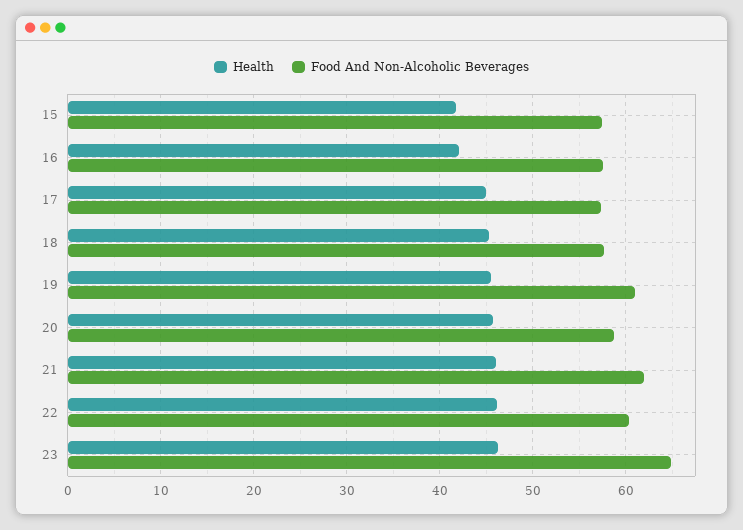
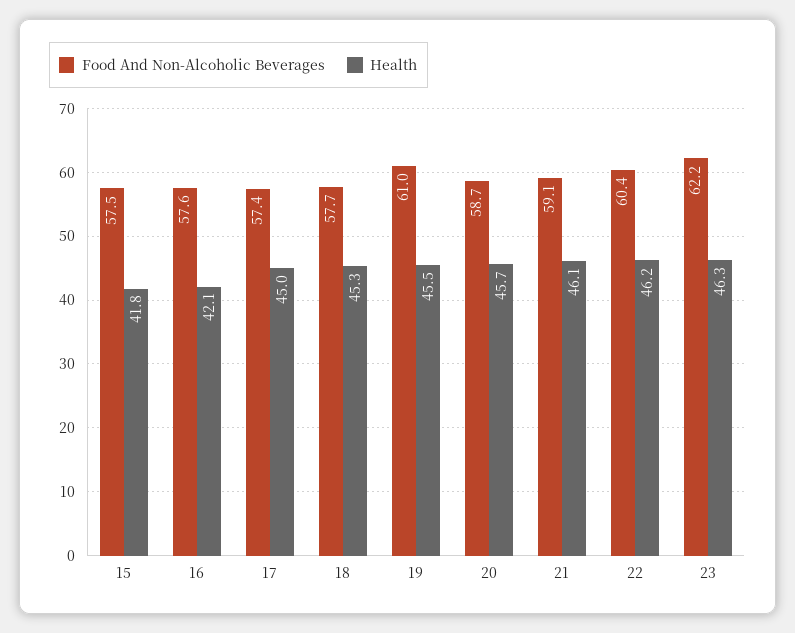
  {
    "Health": {
      "15": 41.8,
      "16": 42.1,
      "17": 45,
      "18": 45.3,
      "19": 45.5,
      "20": 45.7,
      "21": 46.1,
      "22": 46.2,
      "23": 46.3
    },
    "Food And Non-Alcoholic Beverages": {
      "15": 57.5,
      "16": 57.6,
      "17": 57.4,
      "18": 57.7,
      "19": 61,
      "20": 58.7,
-     "21": 62,
+     "21": 59.1,
      "22": 60.4,
-     "23": 65
+     "23": 62.2
    }
  }

